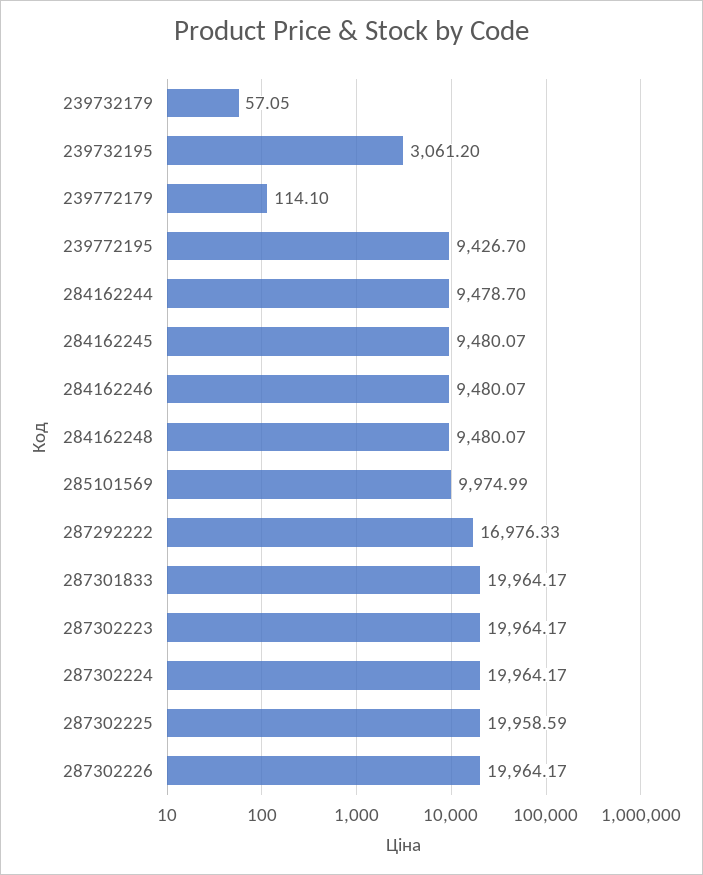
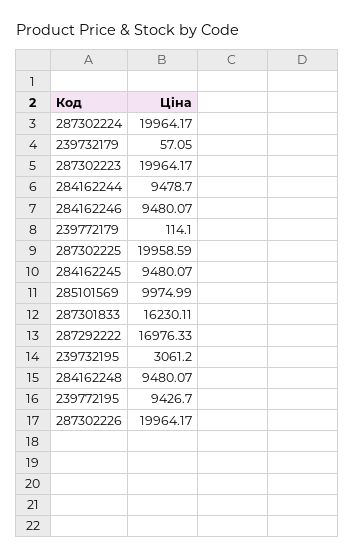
  {
    "239732179": 57.05,
    "239732195": 3061.2,
    "239772179": 114.1,
    "239772195": 9426.7,
    "284162244": 9478.7,
    "284162245": 9480.07,
    "284162246": 9480.07,
    "284162248": 9480.07,
    "285101569": 9974.99,
    "287292222": 16976.33,
-   "287301833": 19964.17,
+   "287301833": 16230.11,
    "287302223": 19964.17,
    "287302224": 19964.17,
    "287302225": 19958.59,
    "287302226": 19964.17
  }

